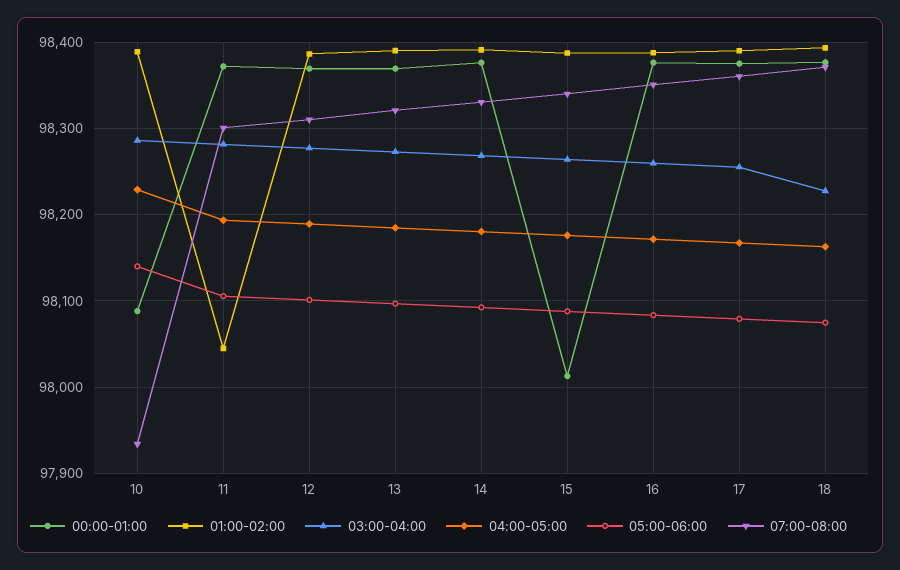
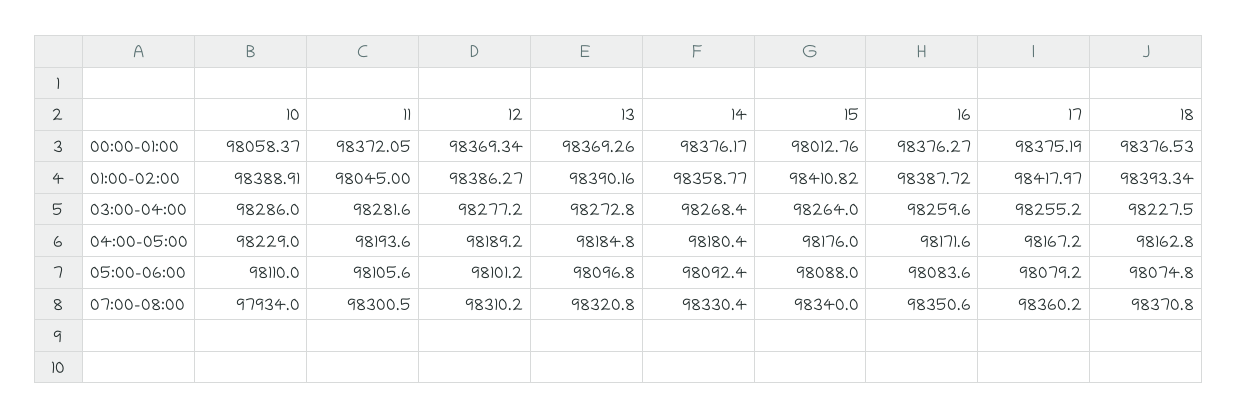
  {
    "00:00-01:00": {
-     "10": 98090,
+     "10": 98058.37,
      "11": 98372.05,
      "12": 98369.34,
      "13": 98369.26,
      "14": 98376.17,
      "15": 98012.76,
      "16": 98376.27,
      "17": 98375.19,
      "18": 98376.53
    },
    "01:00-02:00": {
      "10": 98388.91,
      "11": 98045,
      "12": 98386.27,
      "13": 98390.16,
-     "14": 98390,
+     "14": 98358.77,
-     "15": 98390,
+     "15": 98410.82,
      "16": 98387.72,
-     "17": 98390,
+     "17": 98417.97,
      "18": 98393.34
    },
    "03:00-04:00": {
      "10": 98286,
      "11": 98281.6,
      "12": 98277.2,
      "13": 98272.8,
      "14": 98268.4,
      "15": 98264,
      "16": 98259.6,
      "17": 98255.2,
      "18": 98227.5
    },
    "04:00-05:00": {
      "10": 98229,
      "11": 98193.6,
      "12": 98189.2,
      "13": 98184.8,
      "14": 98180.4,
      "15": 98176,
      "16": 98171.6,
      "17": 98167.2,
      "18": 98162.8
    },
    "05:00-06:00": {
-     "10": 98140,
+     "10": 98110,
      "11": 98105.6,
      "12": 98101.2,
      "13": 98096.8,
      "14": 98092.4,
      "15": 98088,
      "16": 98083.6,
      "17": 98079.2,
      "18": 98074.8
    },
    "07:00-08:00": {
      "10": 97934,
      "11": 98300.5,
      "12": 98310.2,
      "13": 98320.8,
      "14": 98330.4,
      "15": 98340,
      "16": 98350.6,
      "17": 98360.2,
      "18": 98370.8
    }
  }

